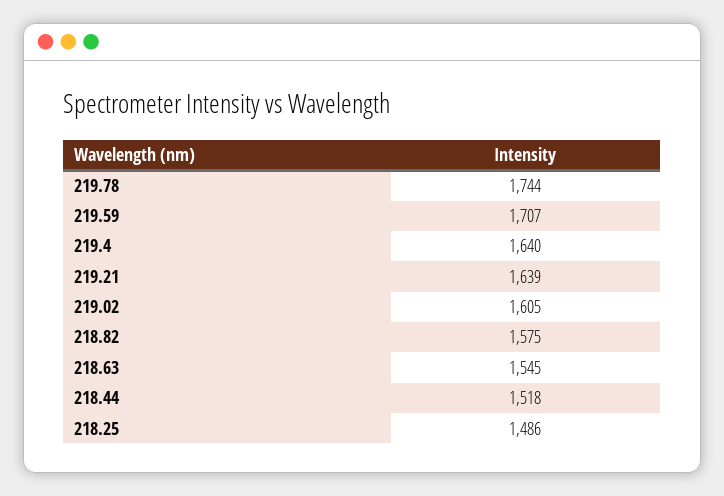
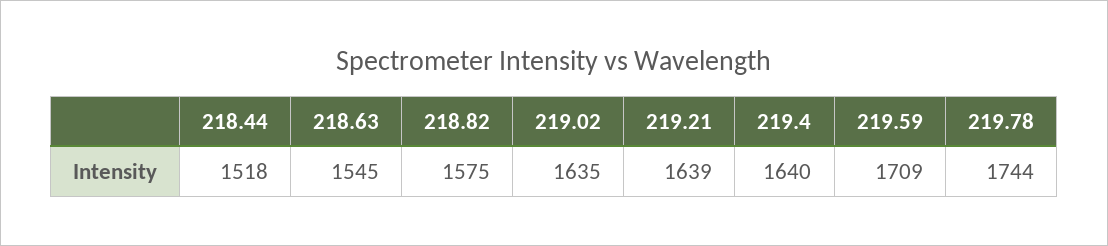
  {
    "219.78": 1744,
-   "219.59": 1707,
+   "219.59": 1709,
    "219.4": 1640,
    "219.21": 1639,
-   "219.02": 1605,
+   "219.02": 1635,
    "218.82": 1575,
    "218.63": 1545,
-   "218.44": 1518,
+   "218.44": 1518
-   "218.25": 1486
  }

